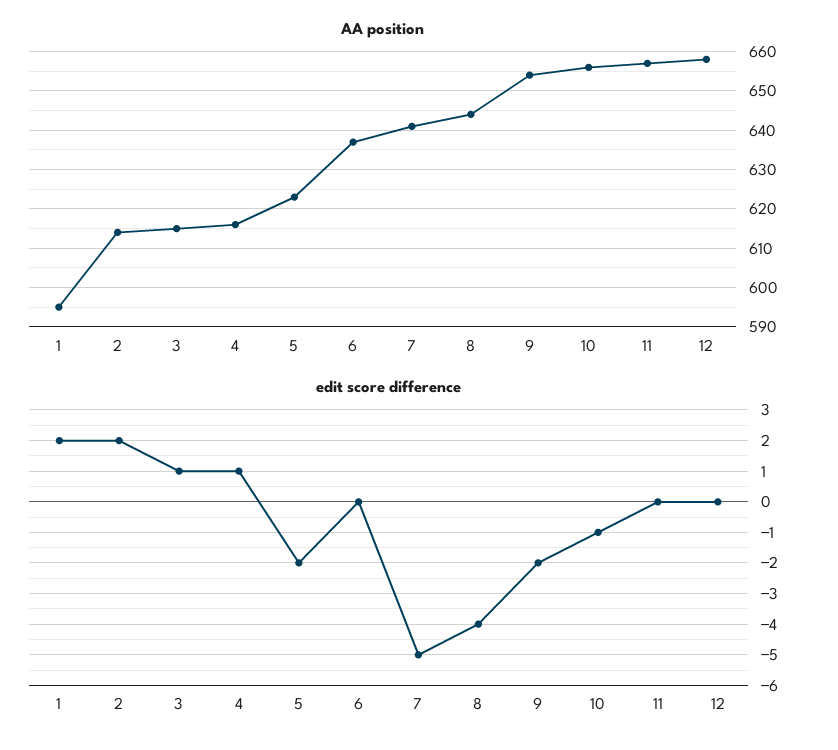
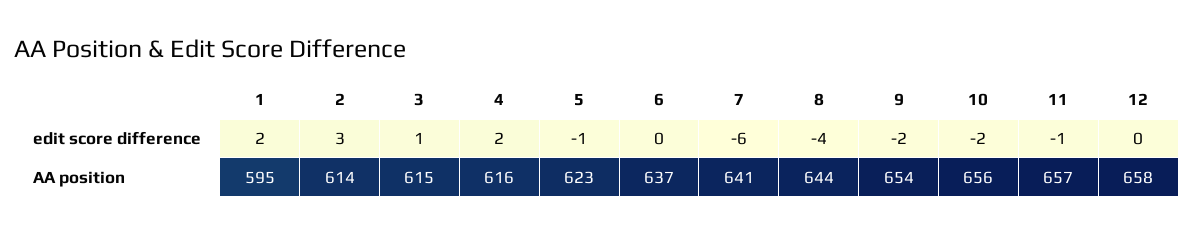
  {
    "AA position": {
      "1": 595,
      "2": 614,
      "3": 615,
      "4": 616,
      "5": 623,
      "6": 637,
      "7": 641,
      "8": 644,
      "9": 654,
      "10": 656,
      "11": 657,
      "12": 658
    },
    "edit score difference": {
      "1": 2,
-     "2": 2,
+     "2": 3,
      "3": 1,
-     "4": 1,
+     "4": 2,
-     "5": -2,
+     "5": -1,
      "6": 0,
-     "7": -5,
+     "7": -6,
      "8": -4,
      "9": -2,
-     "10": -1,
+     "10": -2,
-     "11": 0,
+     "11": -1,
      "12": 0
    }
  }

